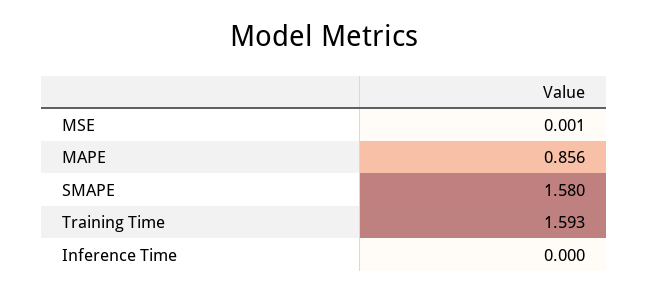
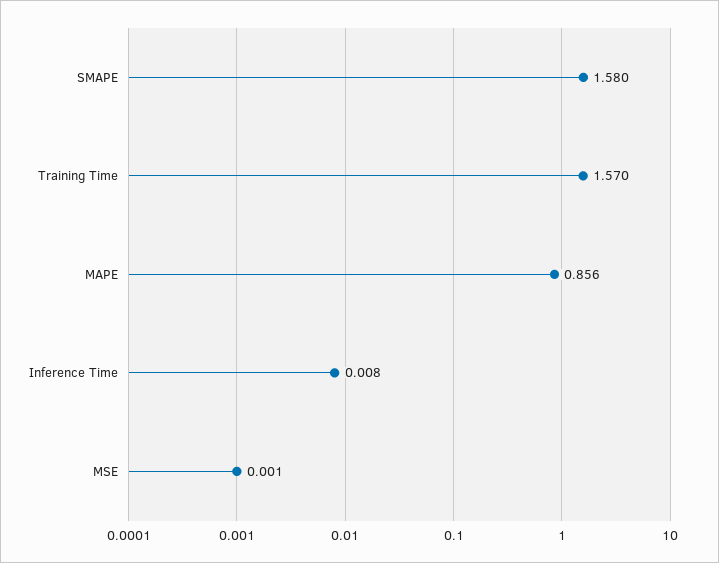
  {
    "MSE": 0.001,
    "MAPE": 0.856,
    "SMAPE": 1.58,
-   "Training Time": 1.593,
+   "Training Time": 1.57,
-   "Inference Time": 0
+   "Inference Time": 0.008
  }

